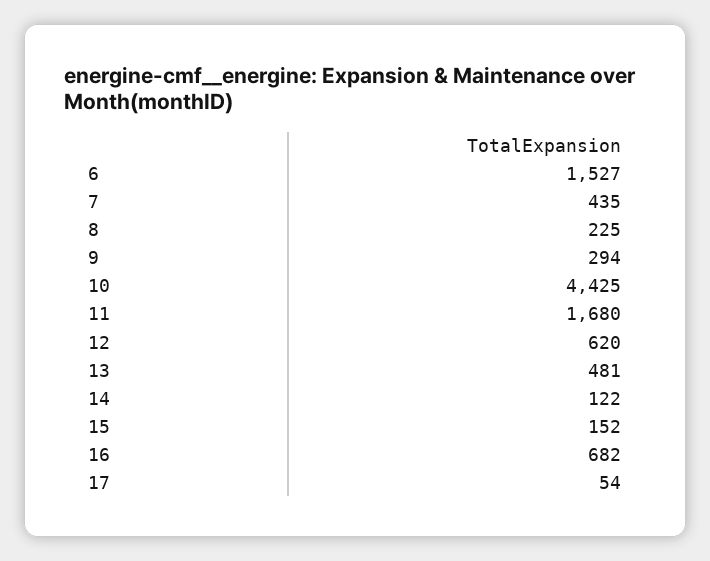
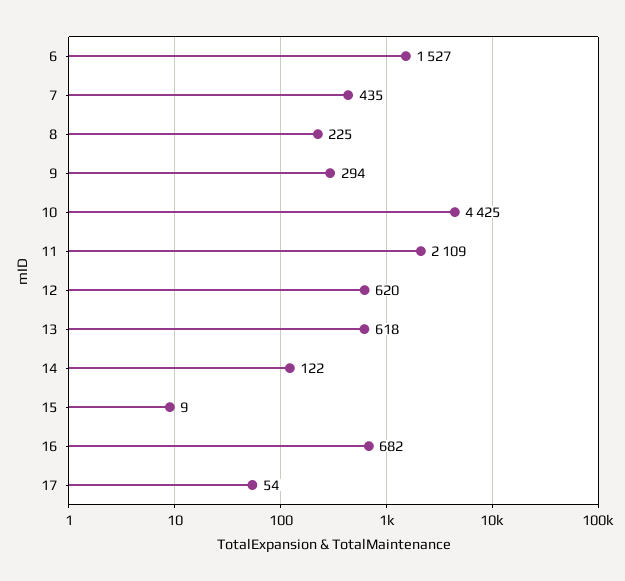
  {
    "6": 1527,
    "7": 435,
    "8": 225,
    "9": 294,
    "10": 4425,
-   "11": 1680,
+   "11": 2109,
    "12": 620,
-   "13": 481,
+   "13": 618,
    "14": 122,
-   "15": 152,
+   "15": 9,
    "16": 682,
    "17": 54
  }

